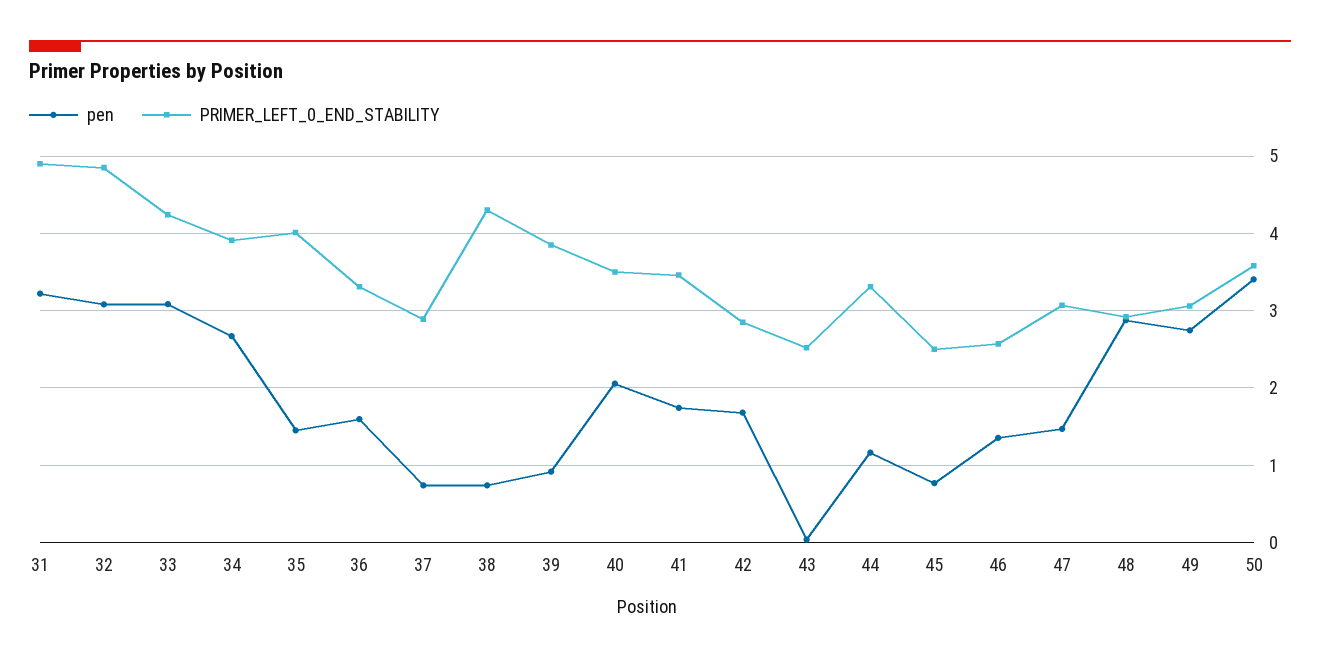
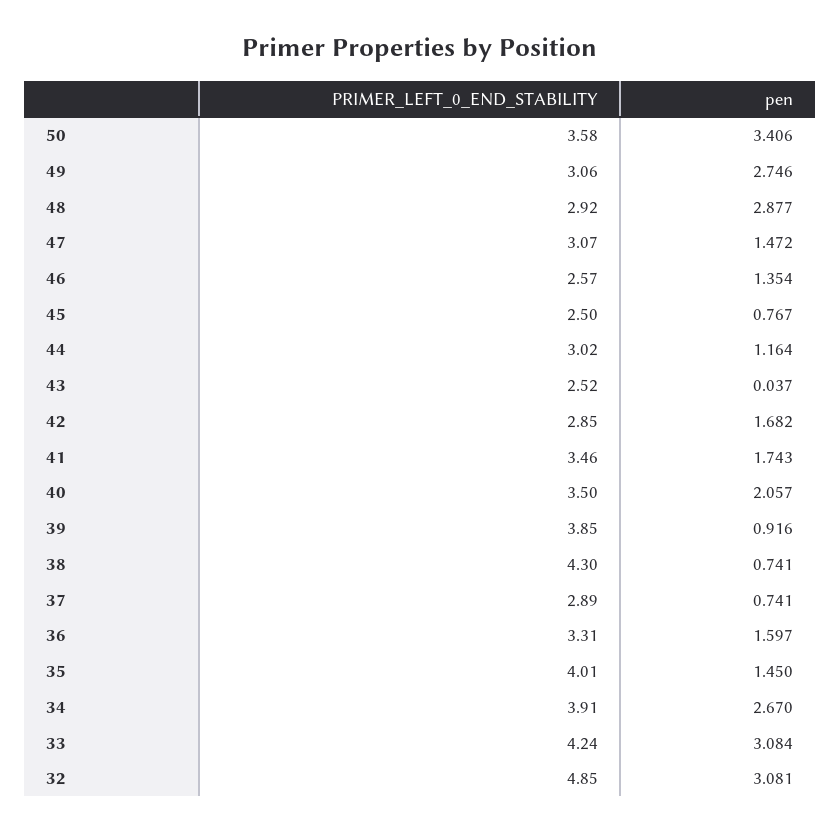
  {
    "pen": {
-     "31": 3.2,
      "32": 3.081,
      "33": 3.084,
      "34": 2.67,
      "35": 1.45,
      "36": 1.597,
      "37": 0.741,
      "38": 0.741,
      "39": 0.916,
      "40": 2.057,
      "41": 1.743,
      "42": 1.682,
      "43": 0.037,
      "44": 1.164,
      "45": 0.767,
      "46": 1.354,
      "47": 1.472,
      "48": 2.877,
      "49": 2.746,
      "50": 3.406
    },
    "PRIMER_LEFT_0_END_STABILITY": {
-     "31": 4.9,
      "32": 4.85,
      "33": 4.24,
      "34": 3.91,
      "35": 4.01,
      "36": 3.31,
      "37": 2.89,
      "38": 4.3,
      "39": 3.85,
      "40": 3.5,
      "41": 3.46,
      "42": 2.85,
      "43": 2.52,
-     "44": 3.3,
+     "44": 3.02,
      "45": 2.5,
      "46": 2.57,
      "47": 3.07,
      "48": 2.92,
      "49": 3.06,
      "50": 3.58
    }
  }

